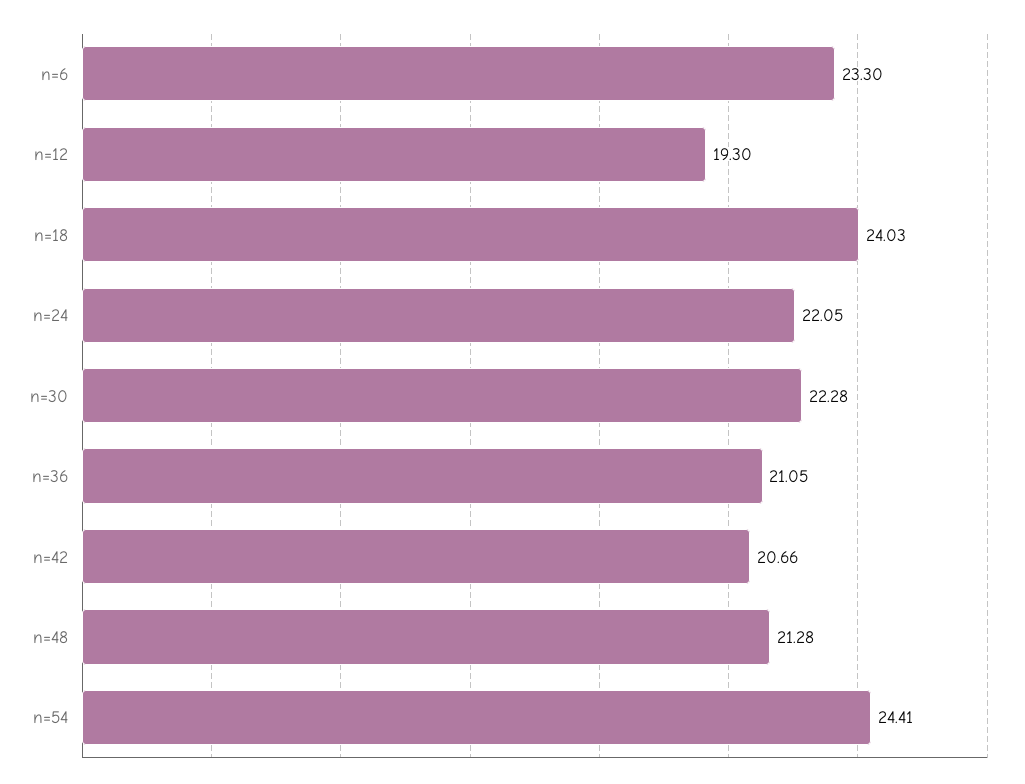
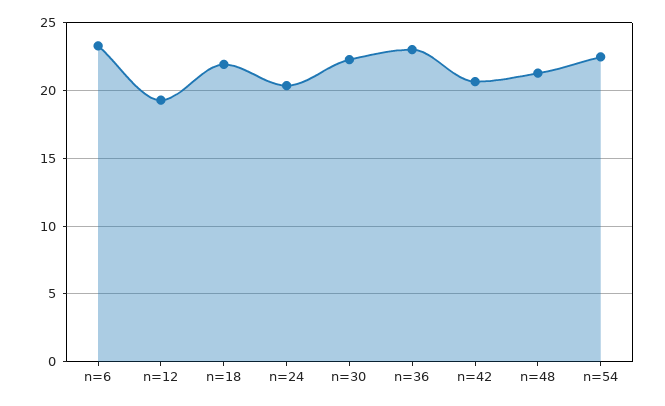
  {
    "n=6": 23.3,
    "n=12": 19.3,
-   "n=18": 24.03,
+   "n=18": 22,
-   "n=24": 22.05,
+   "n=24": 20.5,
    "n=30": 22.28,
-   "n=36": 21.05,
+   "n=36": 23,
    "n=42": 20.66,
    "n=48": 21.28,
-   "n=54": 24.41
+   "n=54": 22.5
  }

